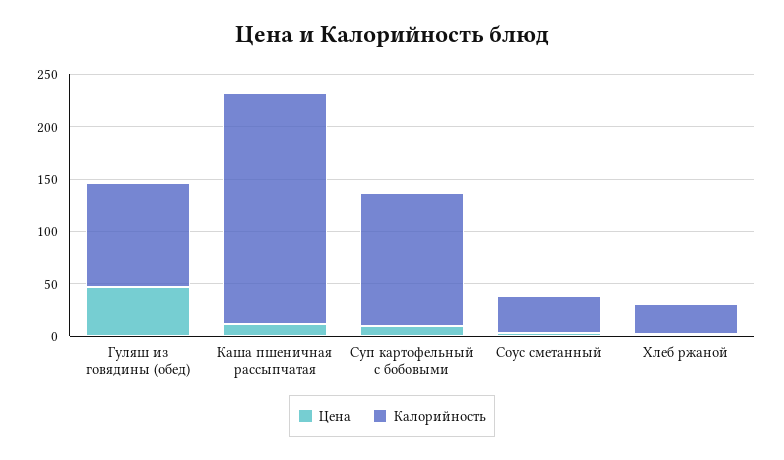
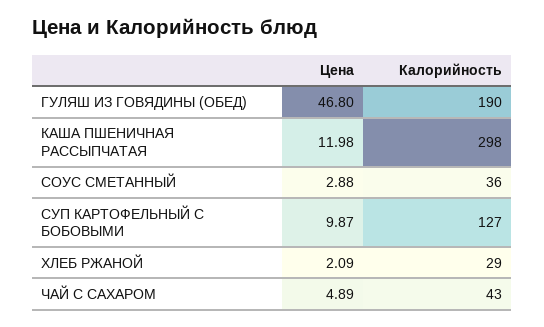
  {
    "Цена": {
      "Гуляш из говядины (обед)": 46.8,
      "Каша пшеничная рассыпчатая": 11.98,
      "Суп картофельный с бобовыми": 9.87,
      "Соус сметанный": 2.88,
-     "Хлеб ржаной": 2.09
+     "Хлеб ржаной": 2.09,
+     "ЧАЙ С САХАРОМ": 4.89
    },
    "Калорийность": {
-     "Гуляш из говядины (обед)": 100,
+     "Гуляш из говядины (обед)": 190,
-     "Каша пшеничная рассыпчатая": 220,
+     "Каша пшеничная рассыпчатая": 298,
      "Суп картофельный с бобовыми": 127,
      "Соус сметанный": 36,
-     "Хлеб ржаной": 29
+     "Хлеб ржаной": 29,
+     "ЧАЙ С САХАРОМ": 43
    }
  }

